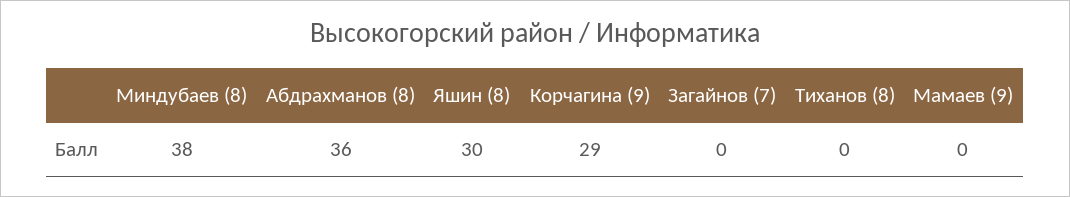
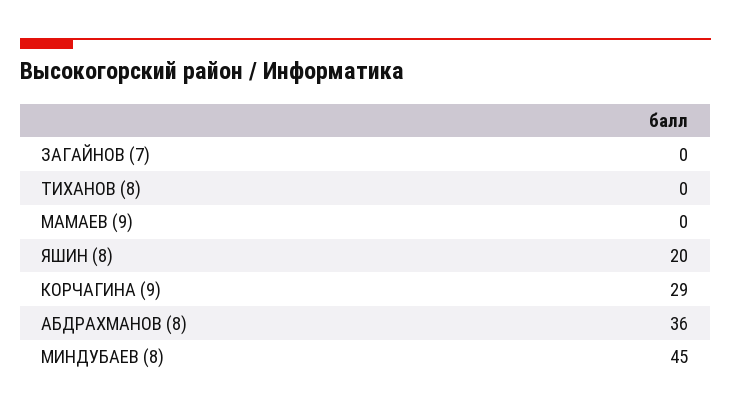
  {
-   "Миндубаев (8)": 38,
+   "Миндубаев (8)": 45,
    "Абдрахманов (8)": 36,
-   "Яшин (8)": 30,
+   "Яшин (8)": 20,
    "Корчагина (9)": 29,
    "Загайнов (7)": 0,
    "Тиханов (8)": 0,
    "Мамаев (9)": 0
  }

